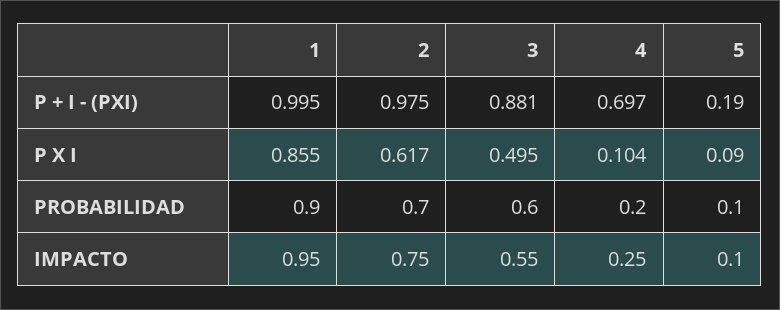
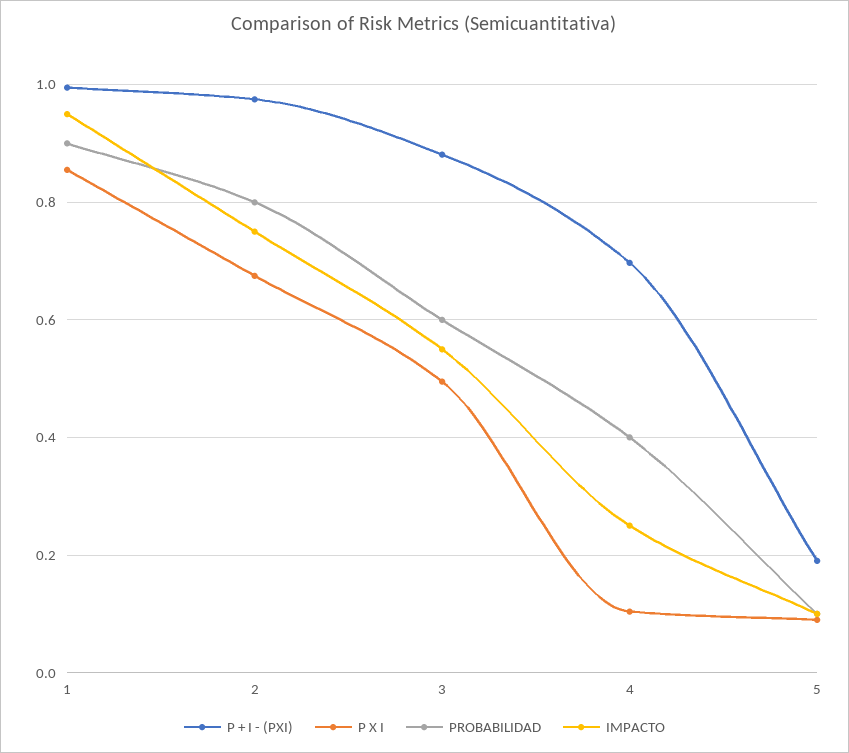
  {
    "P + I - (PXI)": {
      "1": 0.995,
      "2": 0.975,
      "3": 0.881,
      "4": 0.697,
      "5": 0.19
    },
    "P X I": {
      "1": 0.855,
-     "2": 0.617,
+     "2": 0.68,
      "3": 0.495,
      "4": 0.104,
      "5": 0.09
    },
    "PROBABILIDAD": {
      "1": 0.9,
-     "2": 0.7,
+     "2": 0.8,
      "3": 0.6,
-     "4": 0.2,
+     "4": 0.4,
      "5": 0.1
    },
    "IMPACTO": {
      "1": 0.95,
      "2": 0.75,
      "3": 0.55,
      "4": 0.25,
      "5": 0.1
    }
  }

